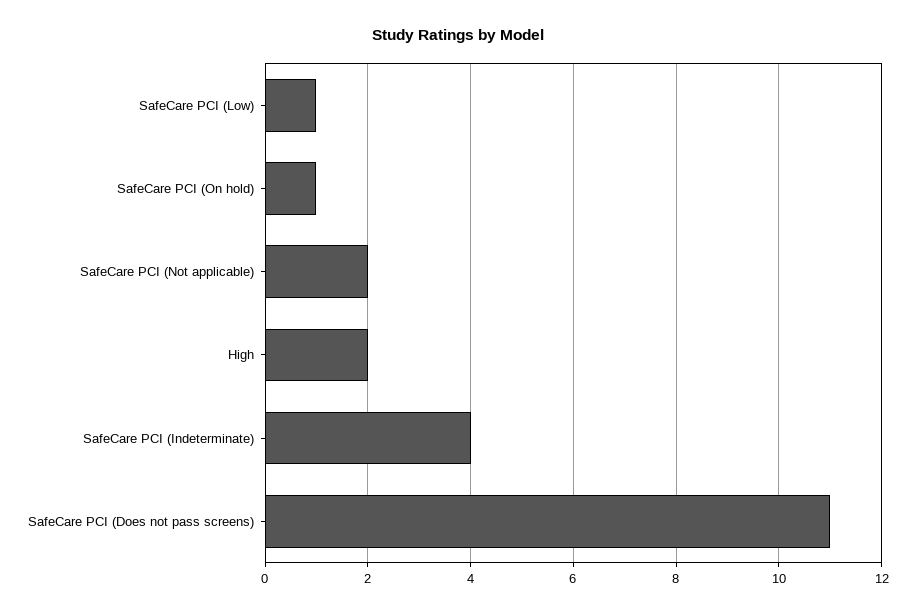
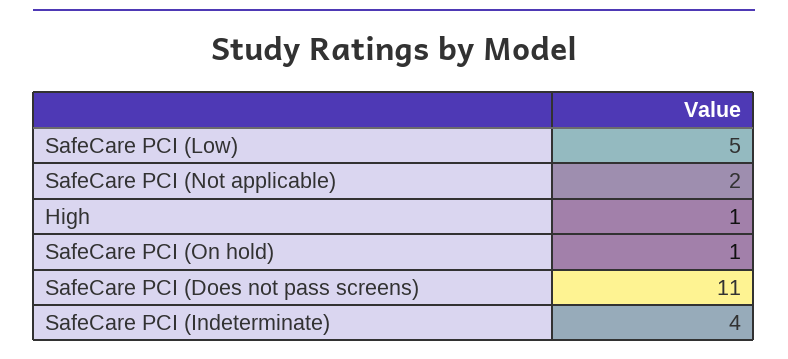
  {
-   "SafeCare PCI (Low)": 1,
+   "SafeCare PCI (Low)": 5,
    "SafeCare PCI (On hold)": 1,
    "SafeCare PCI (Not applicable)": 2,
-   "High": 2,
+   "High": 1,
    "SafeCare PCI (Indeterminate)": 4,
    "SafeCare PCI (Does not pass screens)": 11
  }

